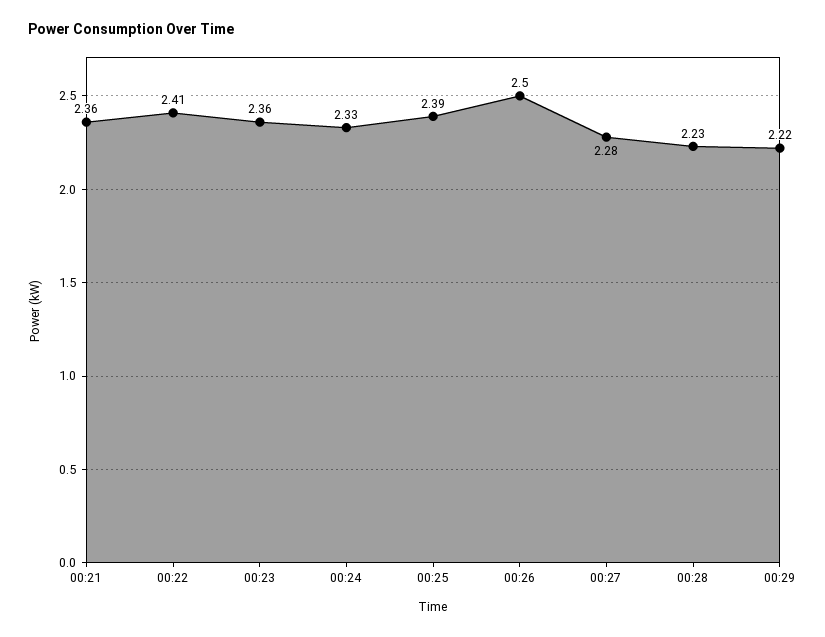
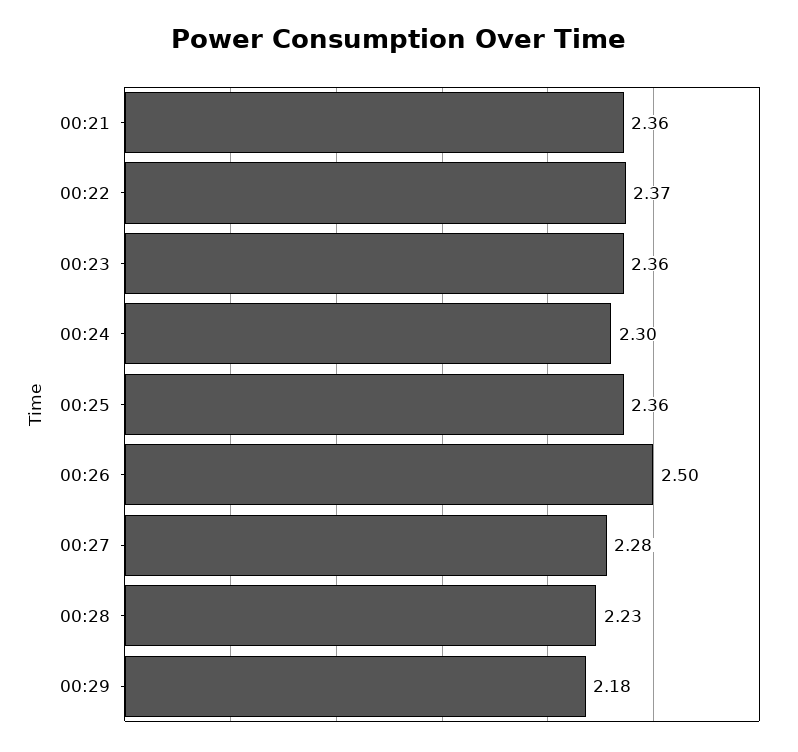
  {
    "00:21": 2.36,
-   "00:22": 2.41,
+   "00:22": 2.37,
    "00:23": 2.36,
-   "00:24": 2.33,
+   "00:24": 2.3,
-   "00:25": 2.39,
+   "00:25": 2.36,
    "00:26": 2.5,
    "00:27": 2.28,
    "00:28": 2.23,
-   "00:29": 2.22
+   "00:29": 2.18
  }

